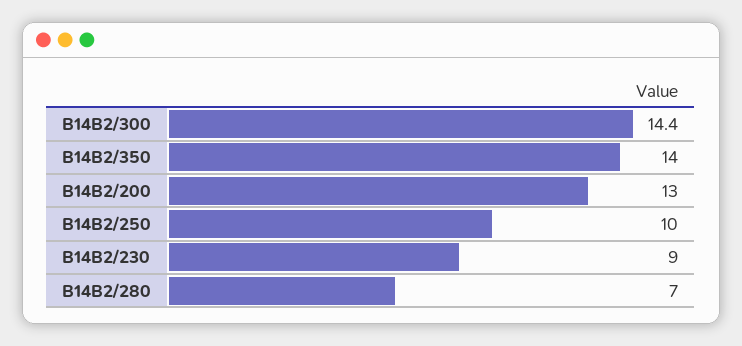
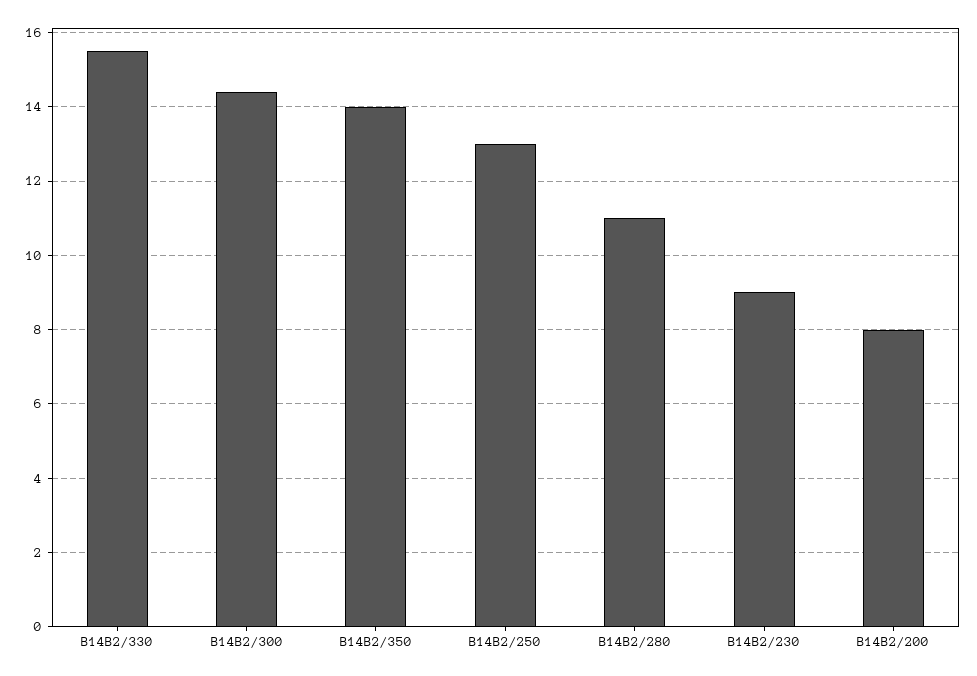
  {
    "B14B2/300": 14.4,
    "B14B2/350": 14,
-   "B14B2/200": 13,
+   "B14B2/200": 8,
-   "B14B2/250": 10,
+   "B14B2/250": 13,
    "B14B2/230": 9,
-   "B14B2/280": 7
+   "B14B2/280": 11,
+   "B14B2/330": 15.5
  }

